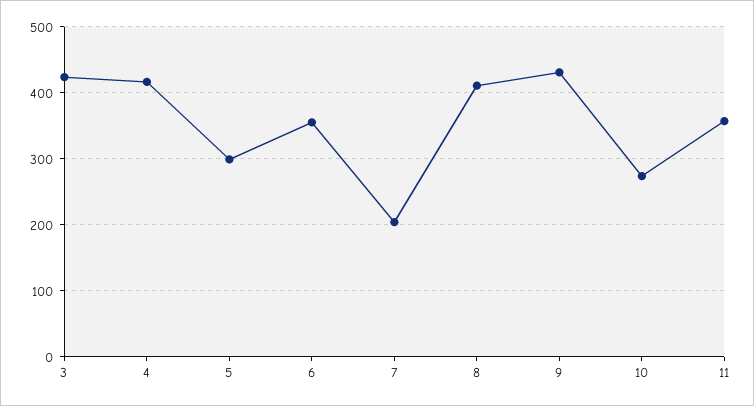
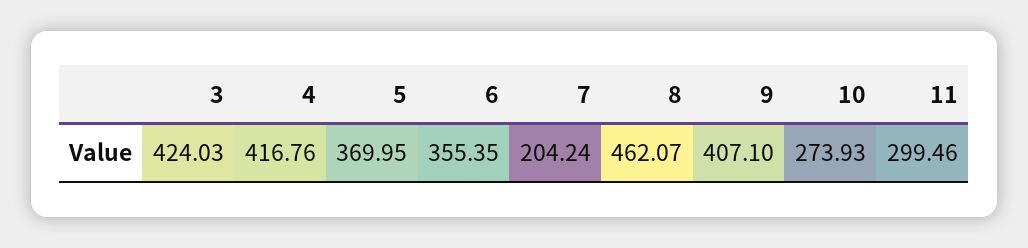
  {
    "3": 424.03,
    "4": 416.76,
-   "5": 300,
+   "5": 369.95,
    "6": 355.35,
    "7": 204.24,
-   "8": 410,
+   "8": 462.07,
-   "9": 430,
+   "9": 407.1,
    "10": 273.93,
-   "11": 360
+   "11": 299.46
  }

